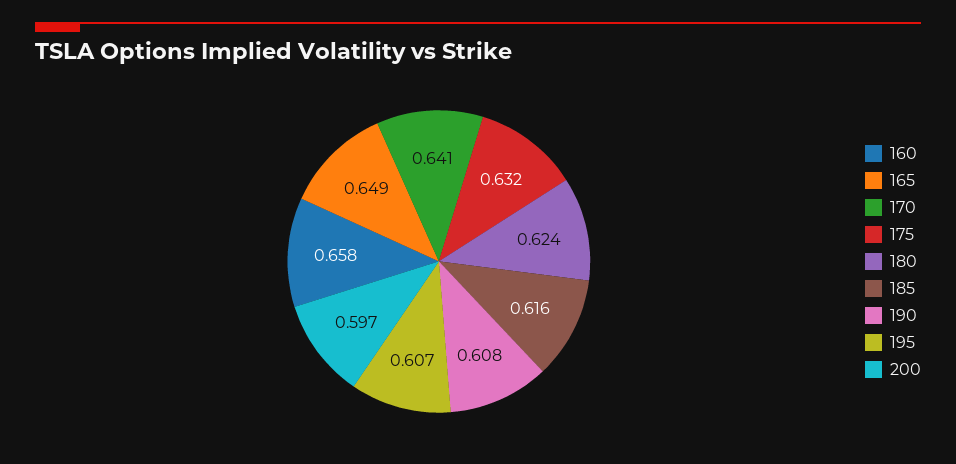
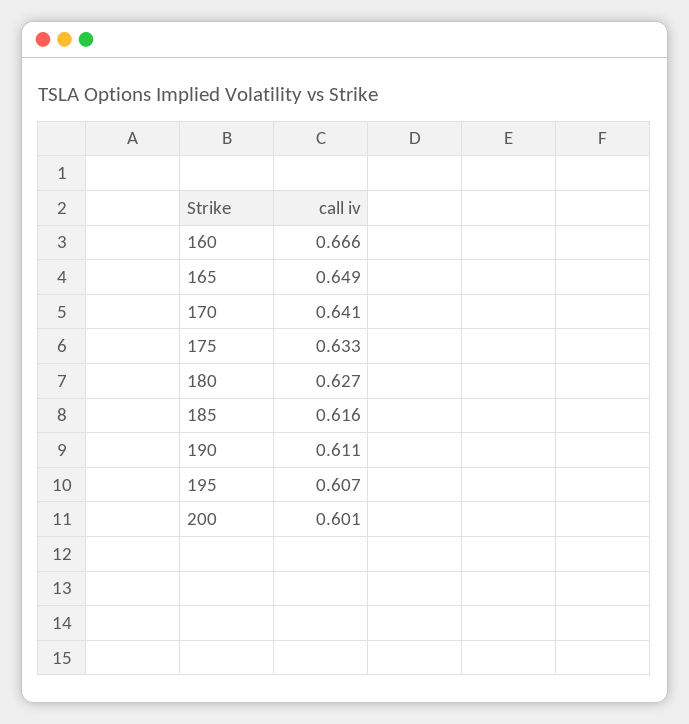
  {
-   "160": 0.658,
+   "160": 0.666,
    "165": 0.649,
    "170": 0.641,
-   "175": 0.632,
+   "175": 0.633,
-   "180": 0.624,
+   "180": 0.627,
    "185": 0.616,
-   "190": 0.608,
+   "190": 0.611,
    "195": 0.607,
-   "200": 0.597
+   "200": 0.601
  }

